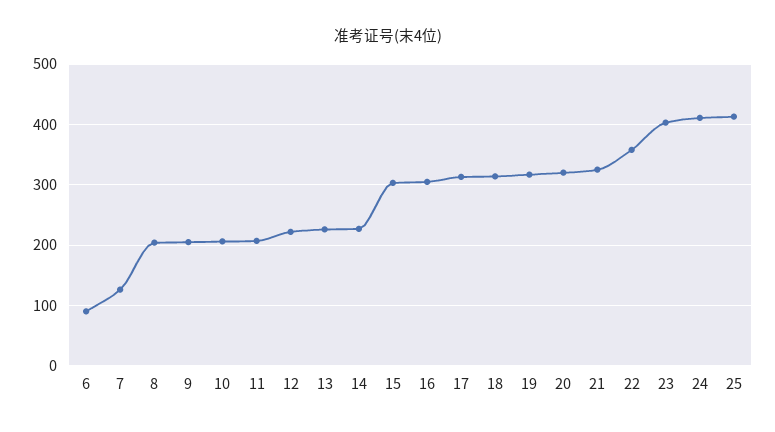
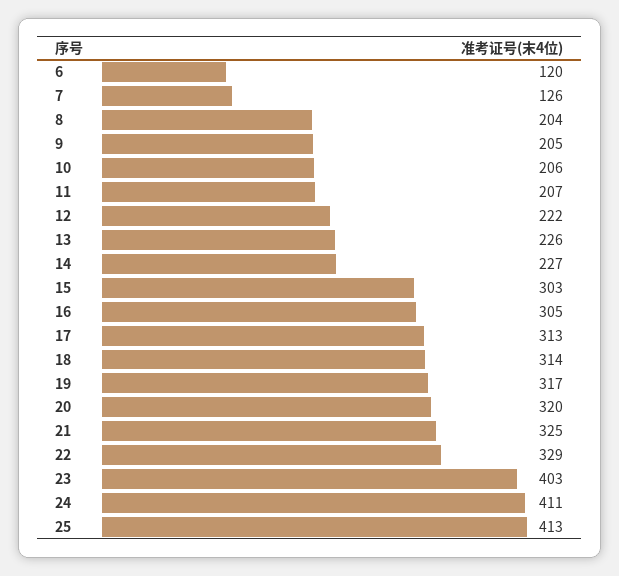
  {
-   "6": 90,
+   "6": 120,
    "7": 126,
    "8": 204,
    "9": 205,
    "10": 206,
    "11": 207,
    "12": 222,
    "13": 226,
    "14": 227,
    "15": 303,
    "16": 305,
    "17": 313,
    "18": 314,
    "19": 317,
    "20": 320,
    "21": 325,
-   "22": 360,
+   "22": 329,
    "23": 403,
    "24": 411,
    "25": 413
  }

